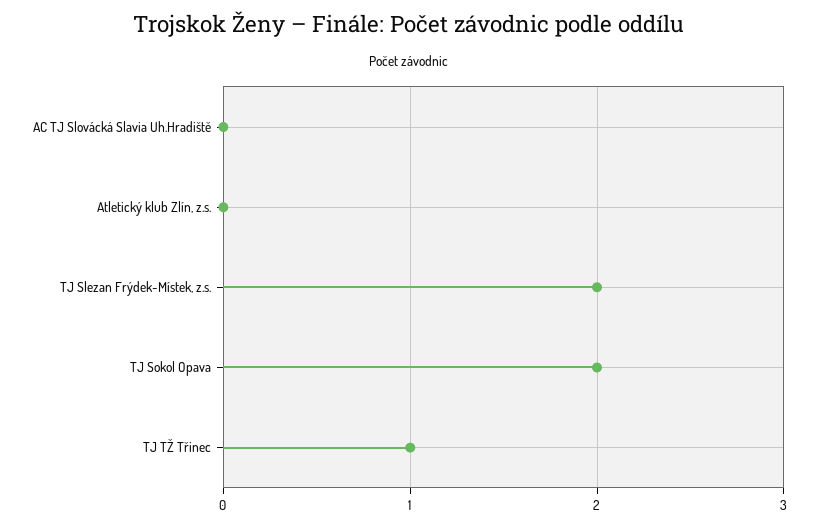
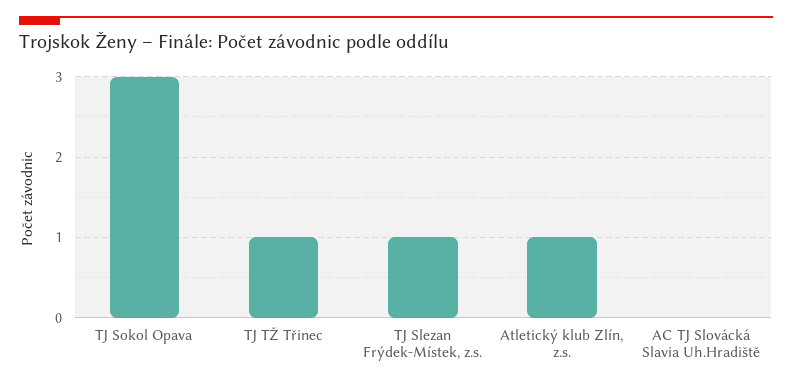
  {
    "AC TJ Slovácká Slavia Uh.Hradiště": 0,
-   "Atletický klub Zlín, z.s.": 0,
+   "Atletický klub Zlín, z.s.": 1,
-   "TJ Slezan Frýdek-Místek, z.s.": 2,
+   "TJ Slezan Frýdek-Místek, z.s.": 1,
-   "TJ Sokol Opava": 2,
+   "TJ Sokol Opava": 3,
    "TJ TŽ Třinec": 1
  }

